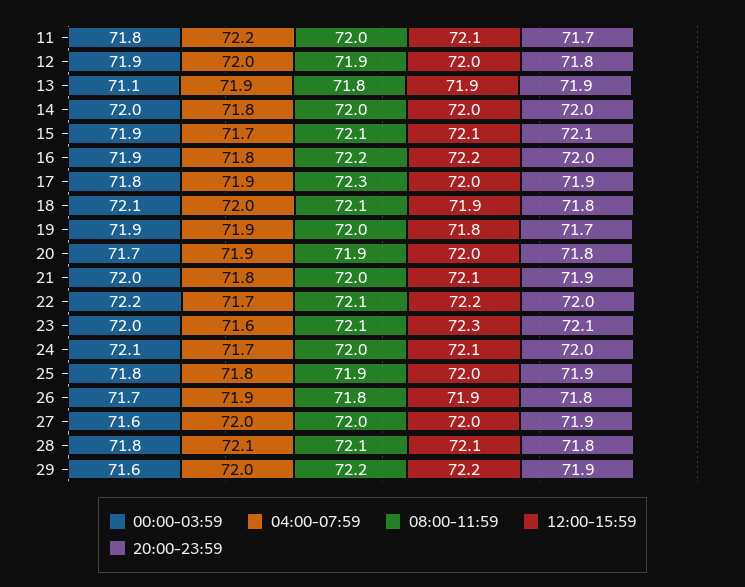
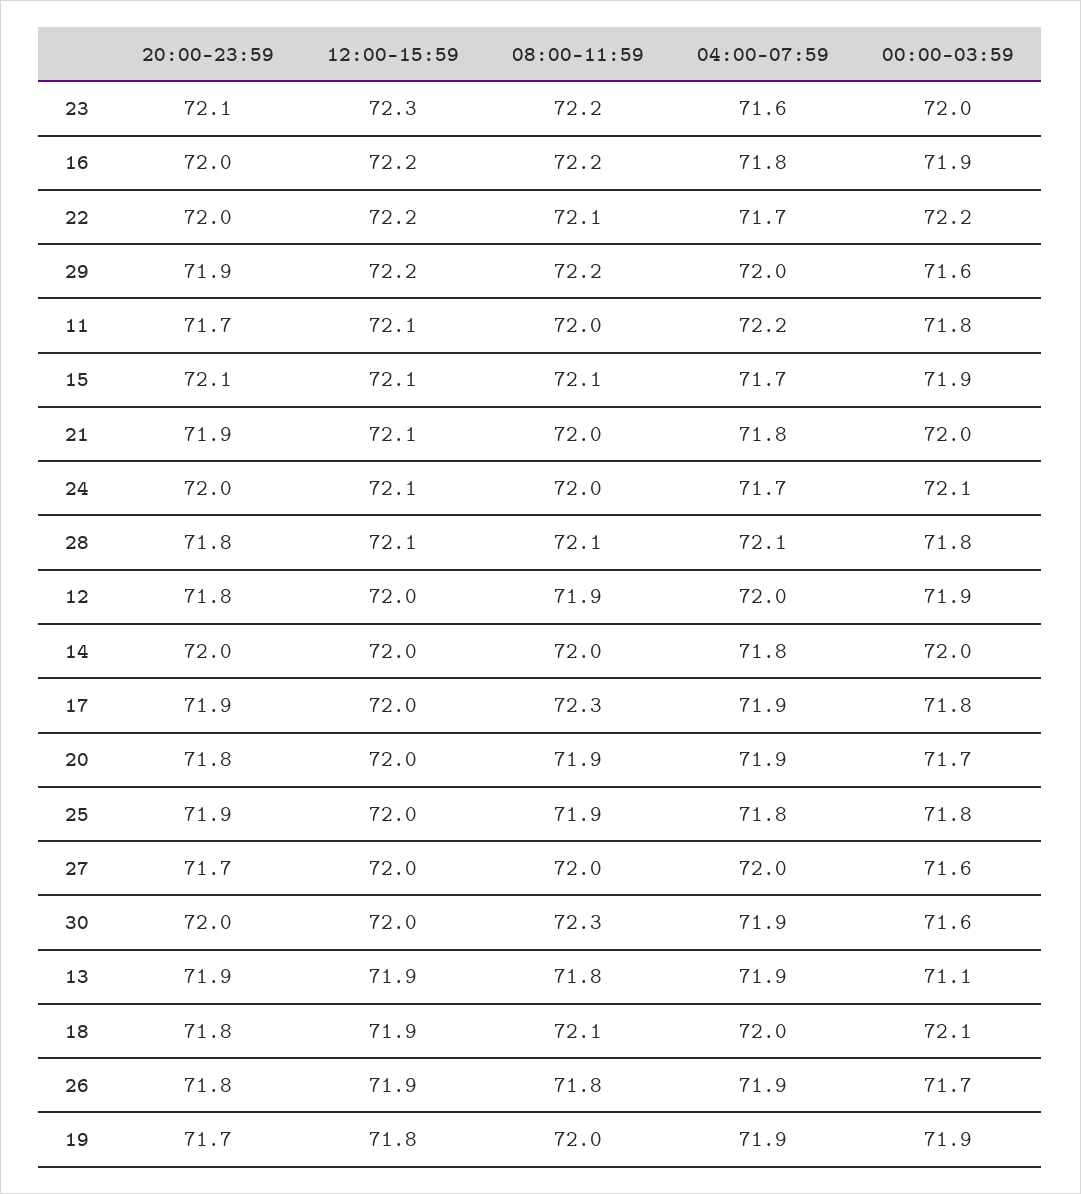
  {
    "00:00-03:59": {
      "11": 71.8,
      "12": 71.9,
      "13": 71.1,
      "14": 72,
      "15": 71.9,
      "16": 71.9,
      "17": 71.8,
      "18": 72.1,
      "19": 71.9,
      "20": 71.7,
      "21": 72,
      "22": 72.2,
      "23": 72,
      "24": 72.1,
      "25": 71.8,
      "26": 71.7,
      "27": 71.6,
      "28": 71.8,
-     "29": 71.6
+     "29": 71.6,
+     "30": 71.6
    },
    "04:00-07:59": {
      "11": 72.2,
      "12": 72,
      "13": 71.9,
      "14": 71.8,
      "15": 71.7,
      "16": 71.8,
      "17": 71.9,
      "18": 72,
      "19": 71.9,
      "20": 71.9,
      "21": 71.8,
      "22": 71.7,
      "23": 71.6,
      "24": 71.7,
      "25": 71.8,
      "26": 71.9,
      "27": 72,
      "28": 72.1,
-     "29": 72
+     "29": 72,
+     "30": 71.9
    },
    "08:00-11:59": {
      "11": 72,
      "12": 71.9,
      "13": 71.8,
      "14": 72,
      "15": 72.1,
      "16": 72.2,
      "17": 72.3,
      "18": 72.1,
      "19": 72,
      "20": 71.9,
      "21": 72,
      "22": 72.1,
-     "23": 72.1,
+     "23": 72.2,
      "24": 72,
      "25": 71.9,
      "26": 71.8,
      "27": 72,
      "28": 72.1,
-     "29": 72.2
+     "29": 72.2,
+     "30": 72.3
    },
    "12:00-15:59": {
      "11": 72.1,
      "12": 72,
      "13": 71.9,
      "14": 72,
      "15": 72.1,
      "16": 72.2,
      "17": 72,
      "18": 71.9,
      "19": 71.8,
      "20": 72,
      "21": 72.1,
      "22": 72.2,
      "23": 72.3,
      "24": 72.1,
      "25": 72,
      "26": 71.9,
      "27": 72,
      "28": 72.1,
-     "29": 72.2
+     "29": 72.2,
+     "30": 72
    },
    "20:00-23:59": {
      "11": 71.7,
      "12": 71.8,
      "13": 71.9,
      "14": 72,
      "15": 72.1,
      "16": 72,
      "17": 71.9,
      "18": 71.8,
      "19": 71.7,
      "20": 71.8,
      "21": 71.9,
      "22": 72,
      "23": 72.1,
      "24": 72,
      "25": 71.9,
      "26": 71.8,
-     "27": 71.9,
+     "27": 71.7,
      "28": 71.8,
-     "29": 71.9
+     "29": 71.9,
+     "30": 72
    }
  }

